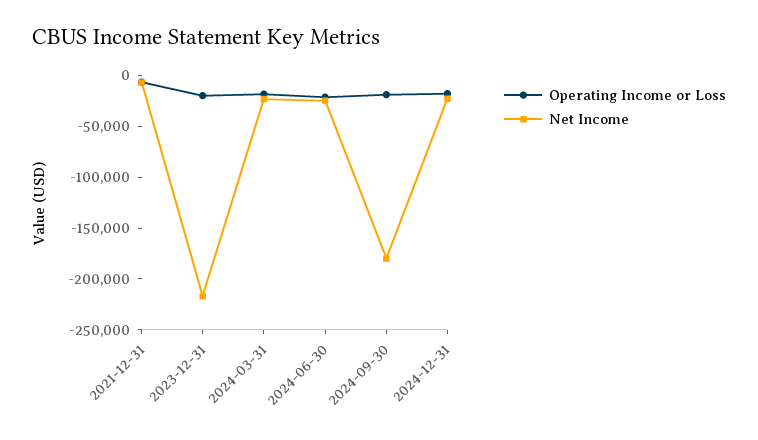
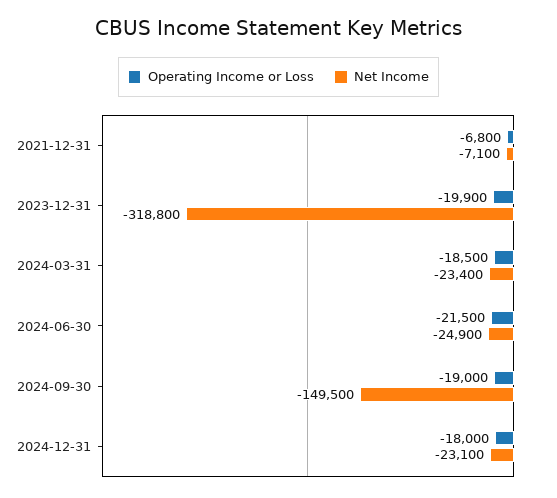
  {
    "Operating Income or Loss": {
      "2021-12-31": -6800,
      "2023-12-31": -19900,
      "2024-03-31": -18500,
      "2024-06-30": -21500,
      "2024-09-30": -19000,
      "2024-12-31": -18000
    },
    "Net Income": {
      "2021-12-31": -7100,
-     "2023-12-31": -220000,
+     "2023-12-31": -318800,
      "2024-03-31": -23400,
      "2024-06-30": -24900,
-     "2024-09-30": -180000,
+     "2024-09-30": -149500,
      "2024-12-31": -23100
    }
  }

